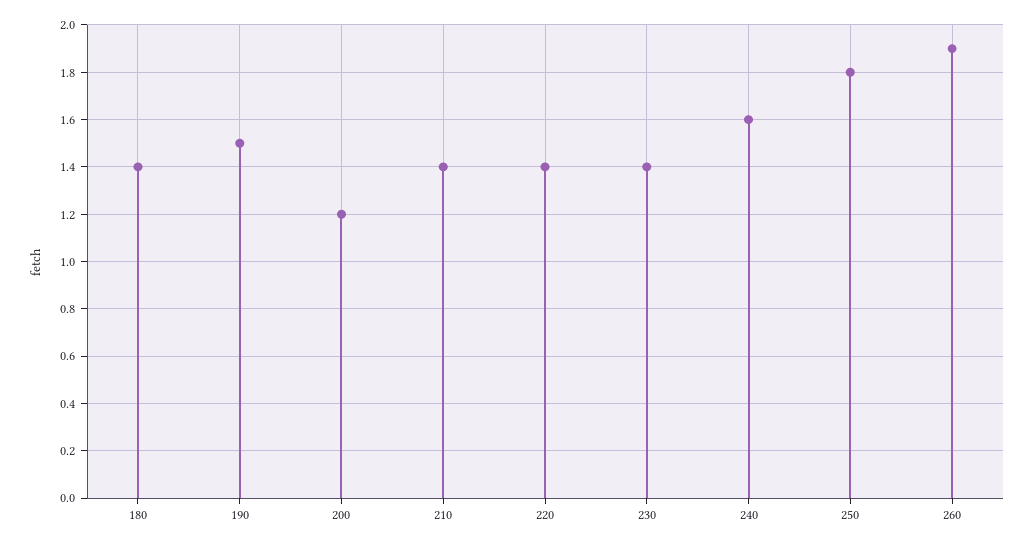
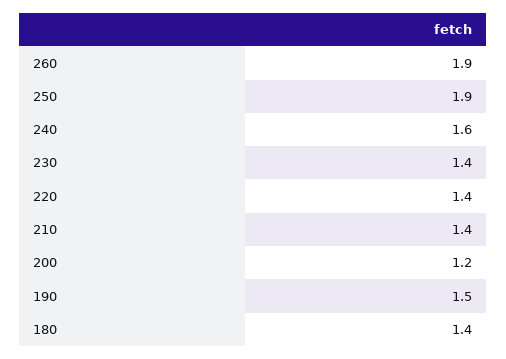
  {
    "180": 1.4,
    "190": 1.5,
    "200": 1.2,
    "210": 1.4,
    "220": 1.4,
    "230": 1.4,
    "240": 1.6,
-   "250": 1.8,
+   "250": 1.9,
    "260": 1.9
  }

